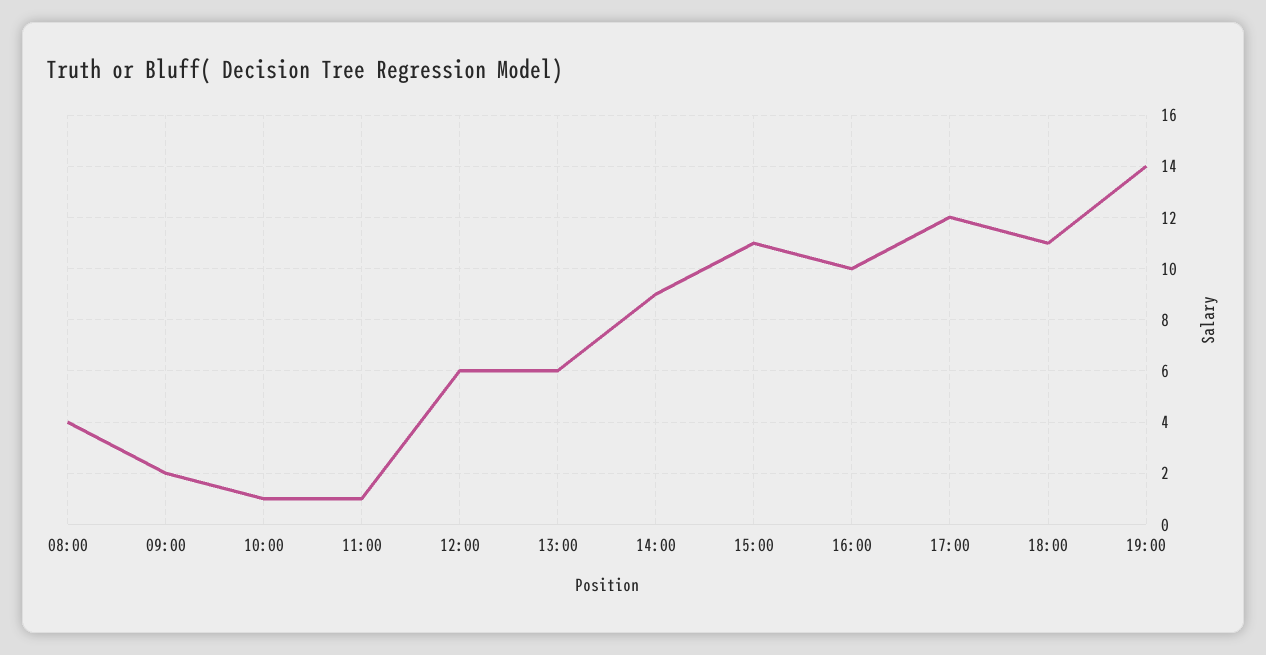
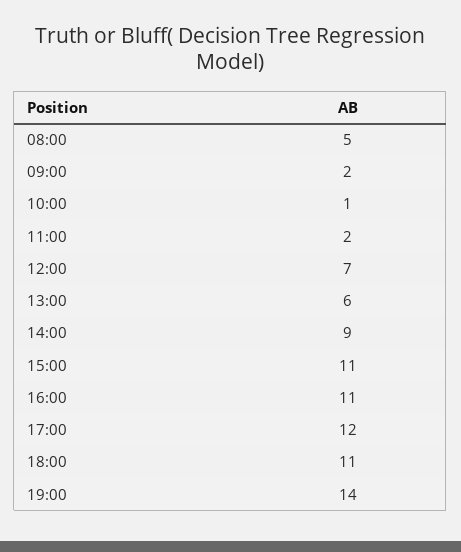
  {
-   "08:00": 4,
+   "08:00": 5,
    "09:00": 2,
    "10:00": 1,
-   "11:00": 1,
+   "11:00": 2,
-   "12:00": 6,
+   "12:00": 7,
    "13:00": 6,
    "14:00": 9,
    "15:00": 11,
-   "16:00": 10,
+   "16:00": 11,
    "17:00": 12,
    "18:00": 11,
    "19:00": 14
  }

